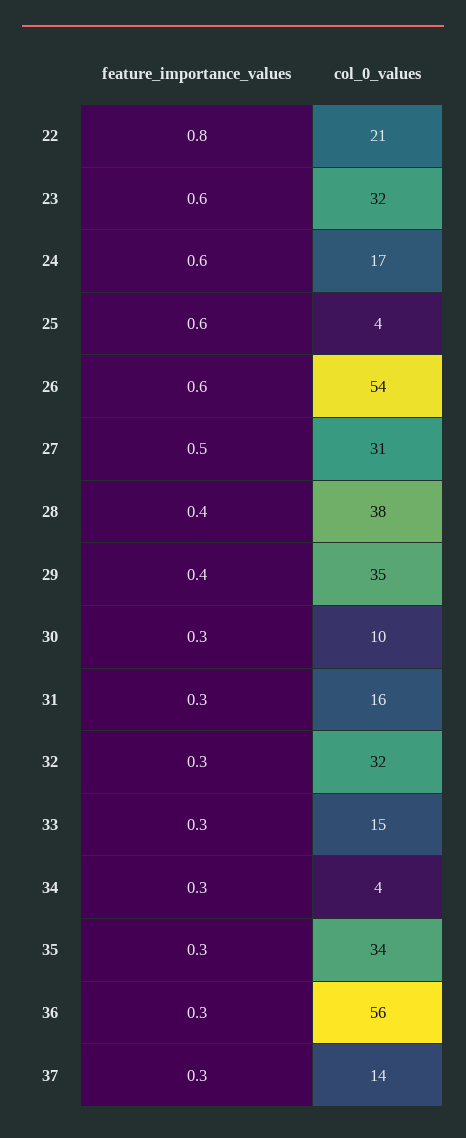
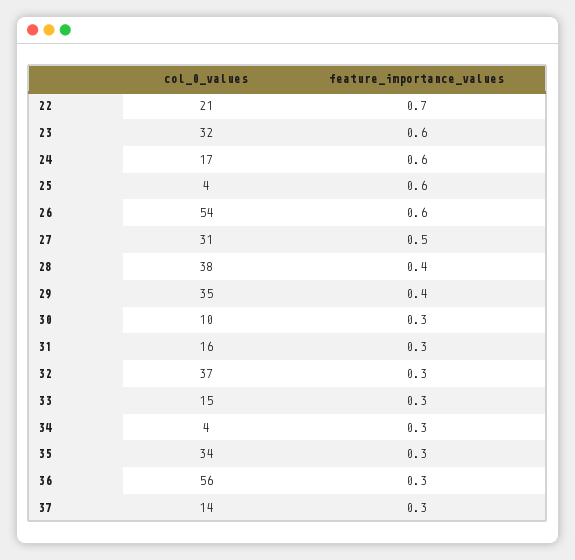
  {
    "feature_importance_values": {
-     "22": 0.8,
+     "22": 0.7,
      "23": 0.6,
      "24": 0.6,
      "25": 0.6,
      "26": 0.6,
      "27": 0.5,
      "28": 0.4,
      "29": 0.4,
      "30": 0.3,
      "31": 0.3,
      "32": 0.3,
      "33": 0.3,
      "34": 0.3,
      "35": 0.3,
      "36": 0.3,
      "37": 0.3
    },
    "col_0_values": {
      "22": 21,
      "23": 32,
      "24": 17,
      "25": 4,
      "26": 54,
      "27": 31,
      "28": 38,
      "29": 35,
      "30": 10,
      "31": 16,
-     "32": 32,
+     "32": 37,
      "33": 15,
      "34": 4,
      "35": 34,
      "36": 56,
      "37": 14
    }
  }

